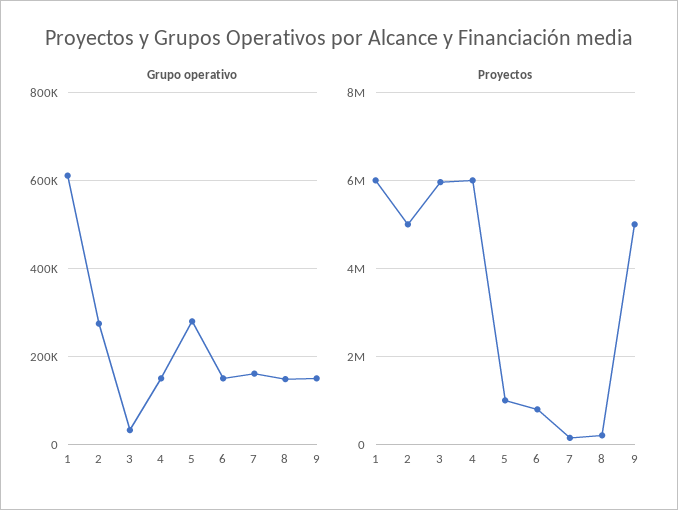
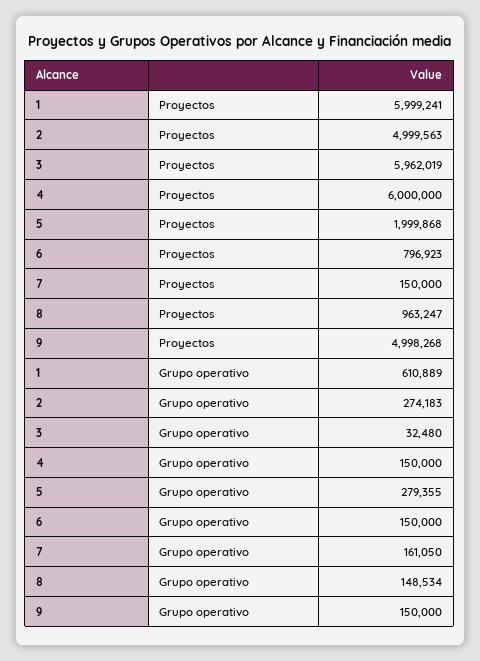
  {
    "Grupo operativo": {
      "1": 610889,
      "2": 274183,
      "3": 32480,
      "4": 150000,
      "5": 279355,
      "6": 150000,
      "7": 161050,
      "8": 148534,
      "9": 150000
    },
    "Proyectos": {
      "1": 5999241,
      "2": 4999563,
      "3": 5962019,
      "4": 6000000,
-     "5": 1000000,
+     "5": 1999868,
      "6": 796923,
      "7": 150000,
-     "8": 200000,
+     "8": 963247,
      "9": 4998268
    }
  }

